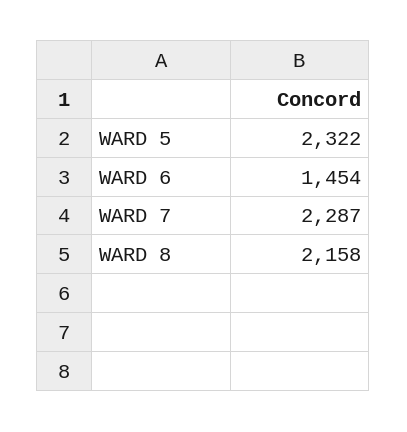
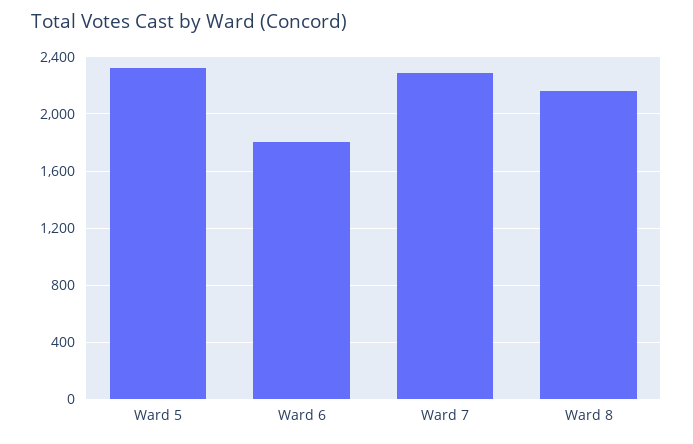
  {
    "WARD 5": 2322,
-   "WARD 6": 1454,
+   "WARD 6": 1800,
    "WARD 7": 2287,
    "WARD 8": 2158
  }

